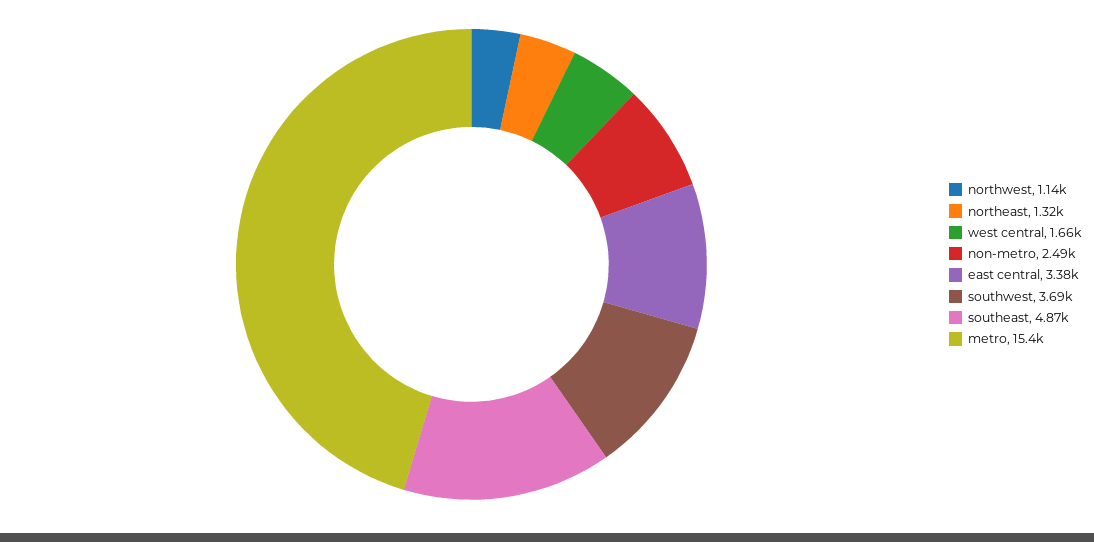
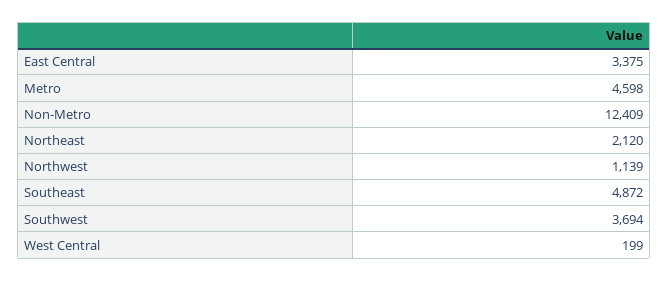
  {
    "northwest": 1139,
-   "northeast": 1320,
+   "northeast": 2120,
-   "west central": 1660,
+   "west central": 199,
-   "non-metro": 2490,
+   "non-metro": 12409,
    "east central": 3375,
    "southwest": 3694,
    "southeast": 4872,
-   "metro": 15400
+   "metro": 4598
  }

